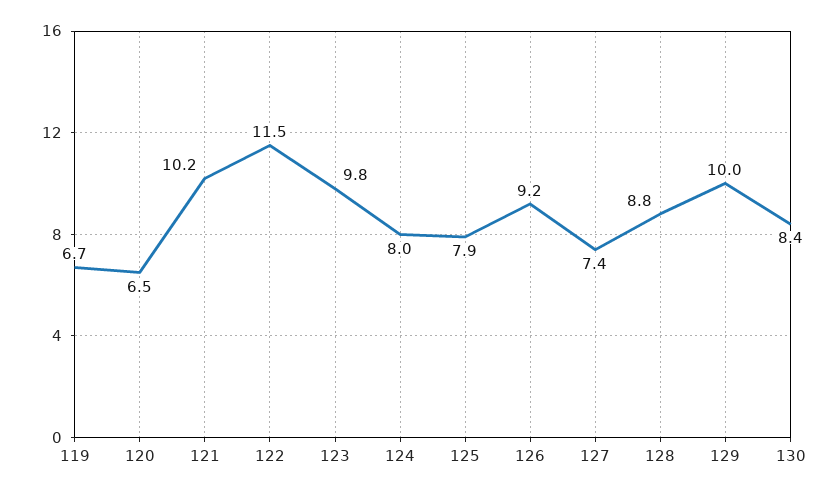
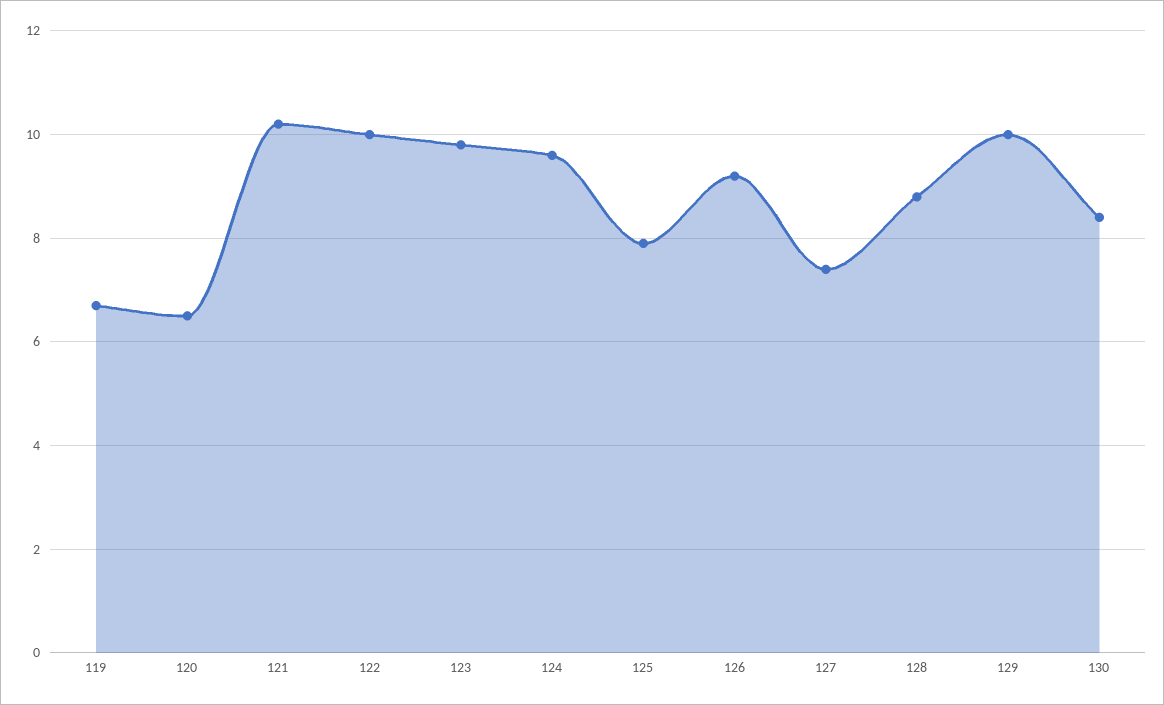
  {
    "119": 6.7,
    "120": 6.5,
    "121": 10.2,
-   "122": 11.5,
+   "122": 10,
    "123": 9.8,
-   "124": 8,
+   "124": 9.5,
    "125": 7.9,
    "126": 9.2,
    "127": 7.4,
    "128": 8.8,
    "129": 10,
    "130": 8.4
  }

